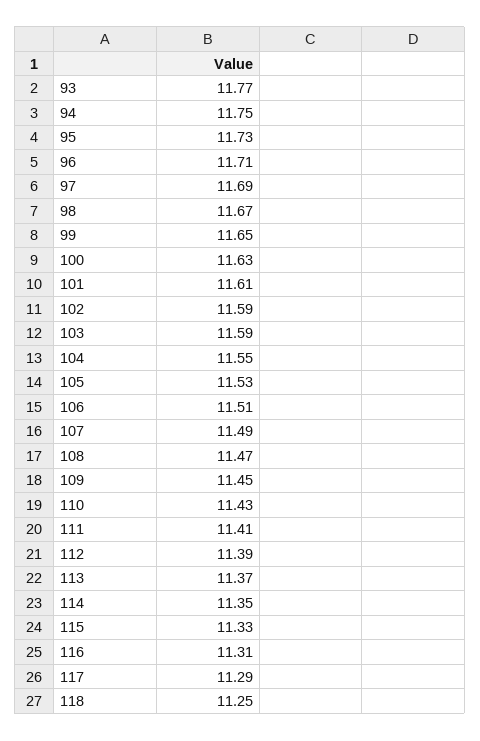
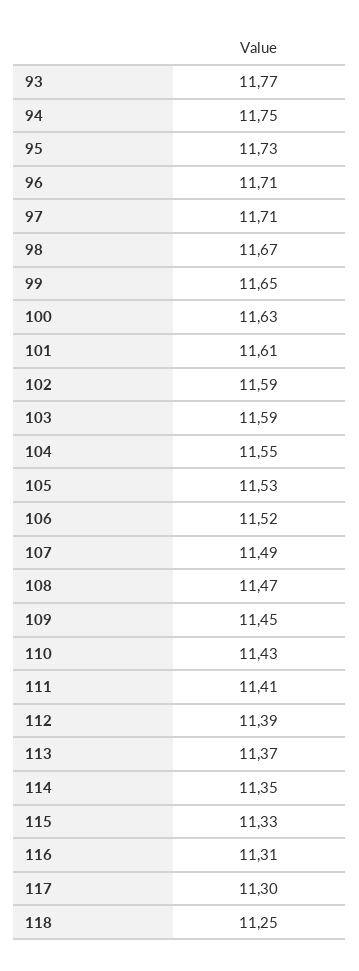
  {
    "93": 11.77,
    "94": 11.75,
    "95": 11.73,
    "96": 11.71,
-   "97": 11.69,
+   "97": 11.71,
    "98": 11.67,
    "99": 11.65,
    "100": 11.63,
    "101": 11.61,
    "102": 11.59,
    "103": 11.59,
    "104": 11.55,
    "105": 11.53,
-   "106": 11.51,
+   "106": 11.52,
    "107": 11.49,
    "108": 11.47,
    "109": 11.45,
    "110": 11.43,
    "111": 11.41,
    "112": 11.39,
    "113": 11.37,
    "114": 11.35,
    "115": 11.33,
    "116": 11.31,
-   "117": 11.29,
+   "117": 11.3,
    "118": 11.25
  }

